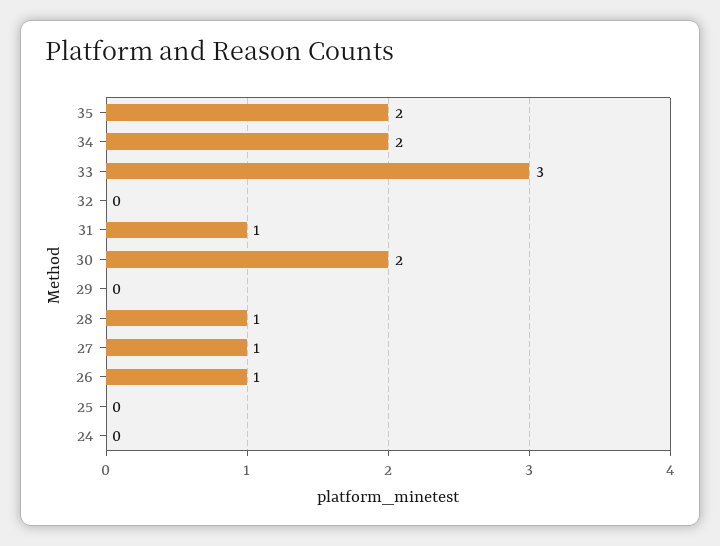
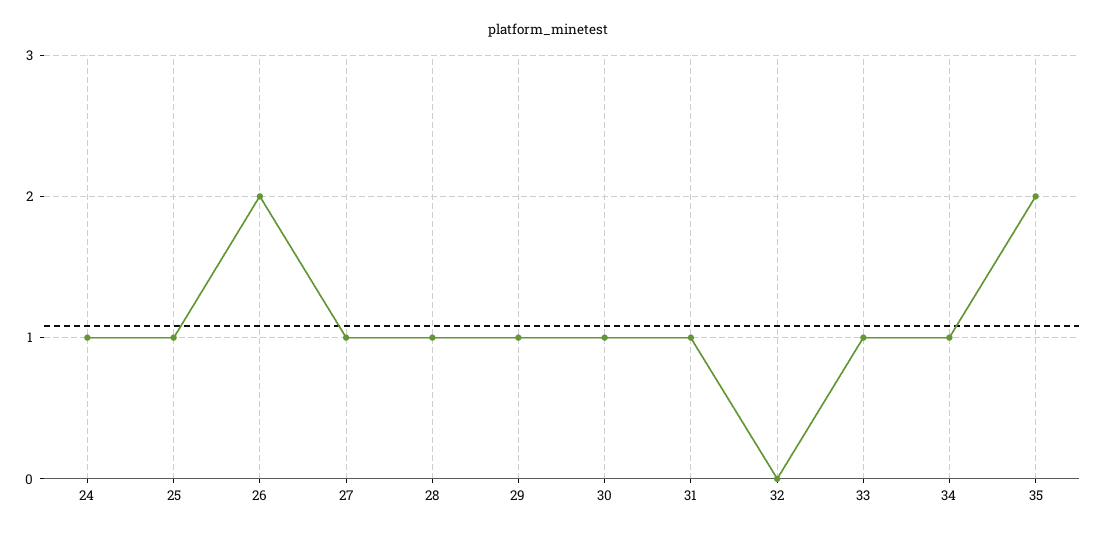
  {
    "35": 2,
-   "34": 2,
+   "34": 1,
-   "33": 3,
+   "33": 1,
    "32": 0,
    "31": 1,
-   "30": 2,
+   "30": 1,
-   "29": 0,
+   "29": 1,
    "28": 1,
    "27": 1,
-   "26": 1,
+   "26": 2,
-   "25": 0,
+   "25": 1,
-   "24": 0
+   "24": 1
  }

